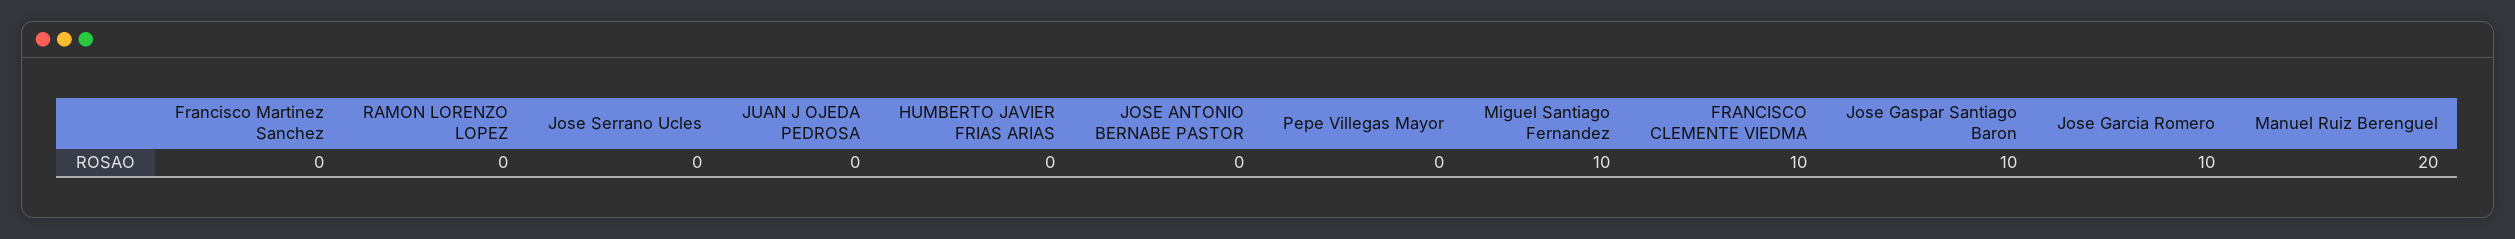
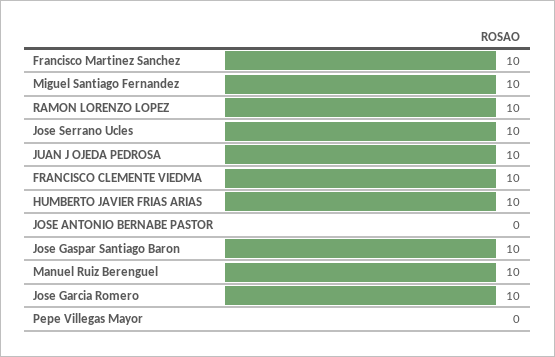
  {
-   "Francisco Martinez Sanchez": 0,
+   "Francisco Martinez Sanchez": 10,
-   "RAMON LORENZO LOPEZ": 0,
+   "RAMON LORENZO LOPEZ": 10,
-   "Jose Serrano Ucles": 0,
+   "Jose Serrano Ucles": 10,
-   "JUAN J OJEDA PEDROSA": 0,
+   "JUAN J OJEDA PEDROSA": 10,
-   "HUMBERTO JAVIER FRIAS ARIAS": 0,
+   "HUMBERTO JAVIER FRIAS ARIAS": 10,
    "JOSE ANTONIO BERNABE PASTOR": 0,
    "Pepe Villegas Mayor": 0,
    "Miguel Santiago Fernandez": 10,
    "FRANCISCO CLEMENTE VIEDMA": 10,
    "Jose Gaspar Santiago Baron": 10,
    "Jose Garcia Romero": 10,
-   "Manuel Ruiz Berenguel": 20
+   "Manuel Ruiz Berenguel": 10
  }

